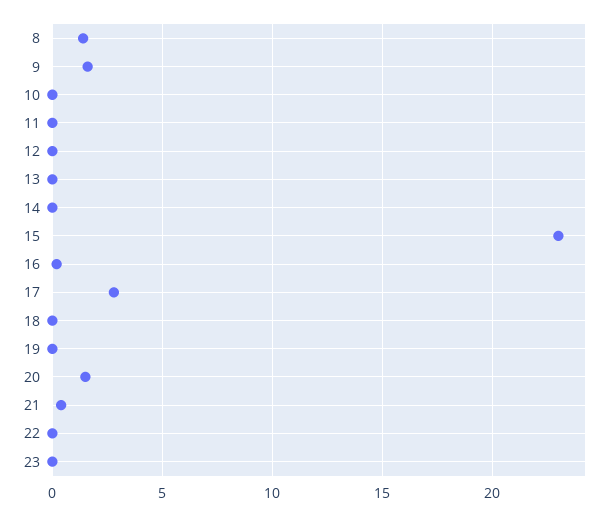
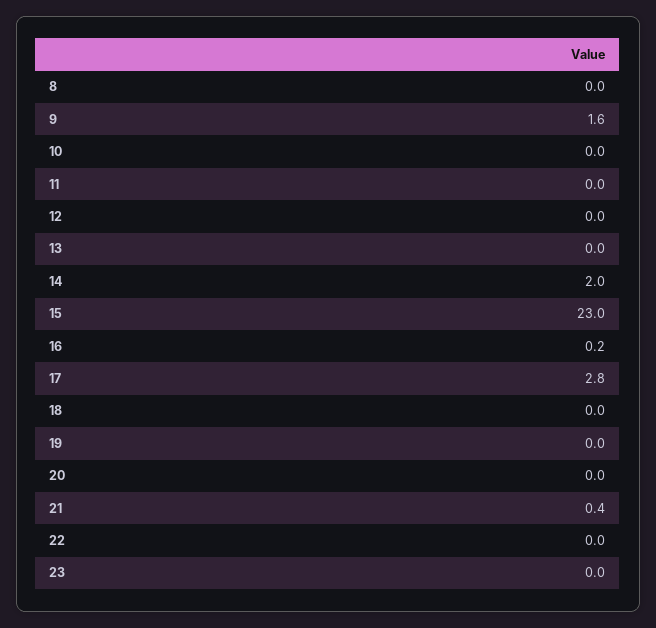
  {
-   "8": 1.5,
+   "8": 0,
    "9": 1.6,
    "10": 0,
    "11": 0,
    "12": 0,
    "13": 0,
-   "14": 0,
+   "14": 2,
    "15": 23,
    "16": 0.2,
    "17": 2.8,
    "18": 0,
    "19": 0,
-   "20": 1.5,
+   "20": 0,
    "21": 0.4,
    "22": 0,
    "23": 0
  }

